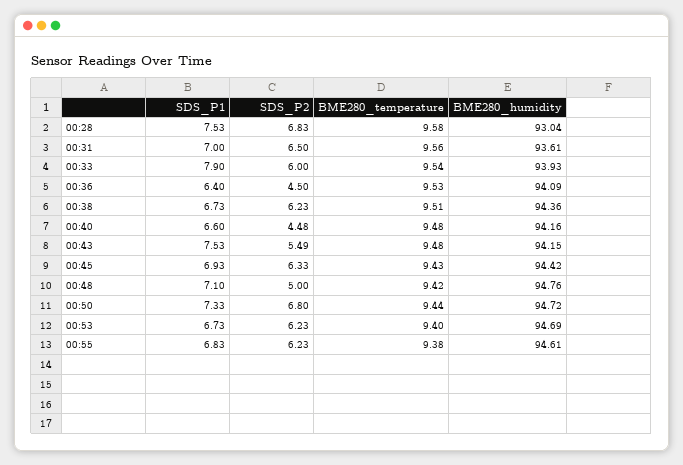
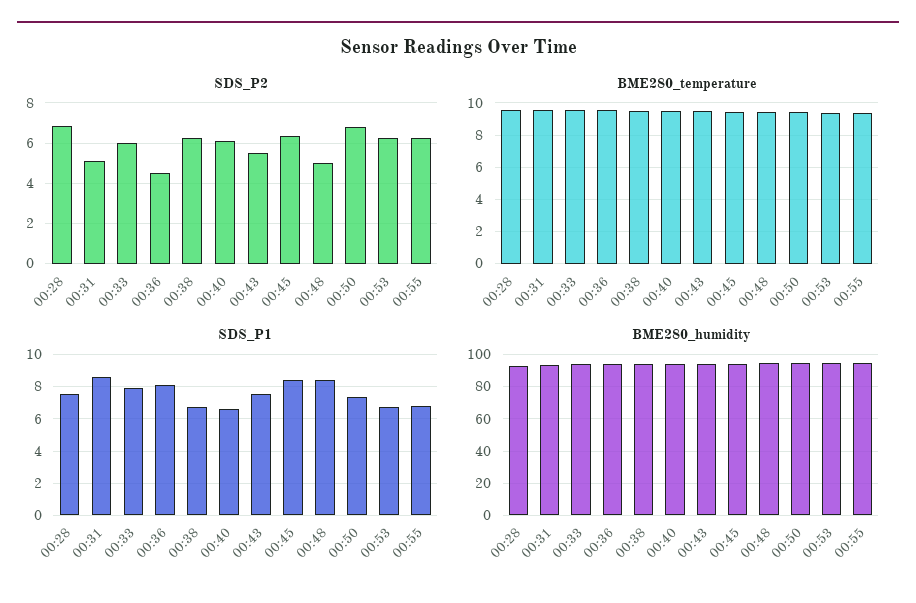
  {
    "SDS_P1": {
      "00:28": 7.53,
-     "00:31": 7,
+     "00:31": 8.5,
      "00:33": 7.9,
-     "00:36": 6.4,
+     "00:36": 8,
      "00:38": 6.73,
      "00:40": 6.6,
      "00:43": 7.53,
-     "00:45": 6.93,
+     "00:45": 8.5,
-     "00:48": 7.1,
+     "00:48": 8.5,
      "00:50": 7.33,
      "00:53": 6.73,
      "00:55": 6.83
    },
    "SDS_P2": {
      "00:28": 6.83,
-     "00:31": 6.5,
+     "00:31": 5,
      "00:33": 6,
      "00:36": 4.5,
      "00:38": 6.23,
-     "00:40": 4.48,
+     "00:40": 6,
      "00:43": 5.49,
      "00:45": 6.33,
      "00:48": 5,
      "00:50": 6.8,
      "00:53": 6.23,
      "00:55": 6.23
    },
    "BME280_temperature": {
      "00:28": 9.58,
      "00:31": 9.56,
      "00:33": 9.54,
      "00:36": 9.53,
      "00:38": 9.51,
      "00:40": 9.48,
      "00:43": 9.48,
      "00:45": 9.43,
      "00:48": 9.42,
      "00:50": 9.44,
      "00:53": 9.4,
      "00:55": 9.38
    },
    "BME280_humidity": {
      "00:28": 93.04,
      "00:31": 93.61,
      "00:33": 93.93,
      "00:36": 94.09,
      "00:38": 94.36,
      "00:40": 94.16,
      "00:43": 94.15,
      "00:45": 94.42,
      "00:48": 94.76,
      "00:50": 94.72,
      "00:53": 94.69,
      "00:55": 94.61
    }
  }

